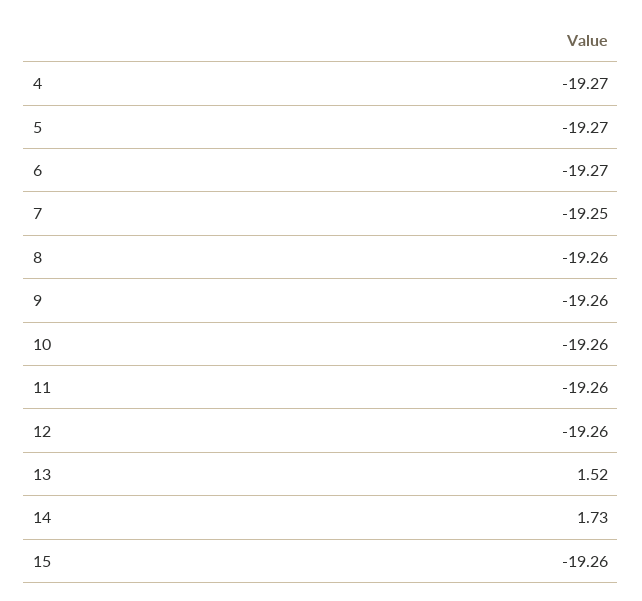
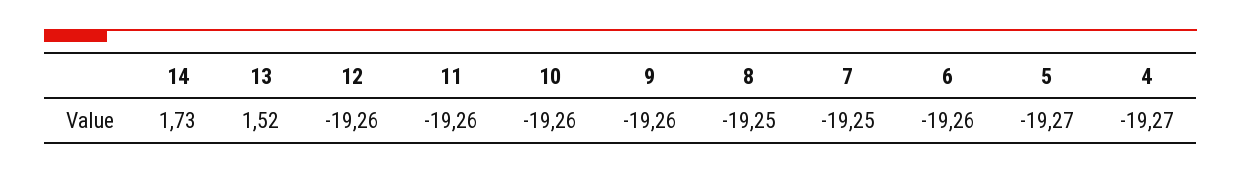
  {
    "4": -19.27,
    "5": -19.27,
-   "6": -19.27,
+   "6": -19.26,
    "7": -19.25,
-   "8": -19.26,
+   "8": -19.25,
    "9": -19.26,
    "10": -19.26,
    "11": -19.26,
    "12": -19.26,
    "13": 1.52,
-   "14": 1.73,
+   "14": 1.73
-   "15": -19.26
  }

